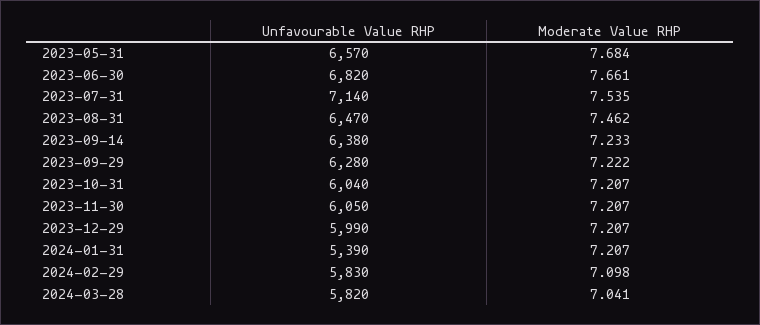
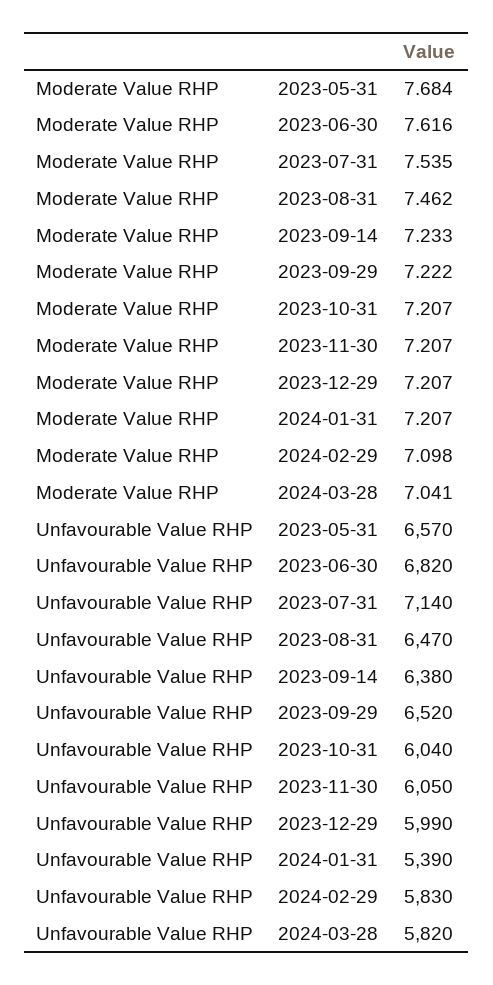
  {
    "Unfavourable Value RHP": {
      "2023-05-31": 6570,
      "2023-06-30": 6820,
      "2023-07-31": 7140,
      "2023-08-31": 6470,
      "2023-09-14": 6380,
-     "2023-09-29": 6280,
+     "2023-09-29": 6520,
      "2023-10-31": 6040,
      "2023-11-30": 6050,
      "2023-12-29": 5990,
      "2024-01-31": 5390,
      "2024-02-29": 5830,
      "2024-03-28": 5820
    },
    "Moderate Value RHP": {
      "2023-05-31": 7.684,
-     "2023-06-30": 7.661,
+     "2023-06-30": 7.616,
      "2023-07-31": 7.535,
      "2023-08-31": 7.462,
      "2023-09-14": 7.233,
      "2023-09-29": 7.222,
      "2023-10-31": 7.207,
      "2023-11-30": 7.207,
      "2023-12-29": 7.207,
      "2024-01-31": 7.207,
      "2024-02-29": 7.098,
      "2024-03-28": 7.041
    }
  }

